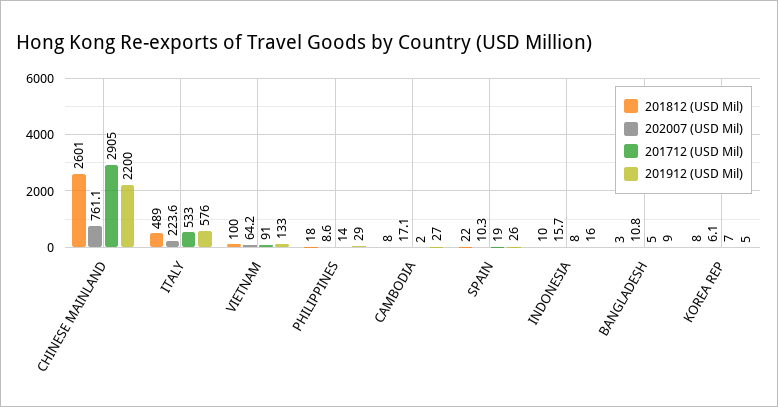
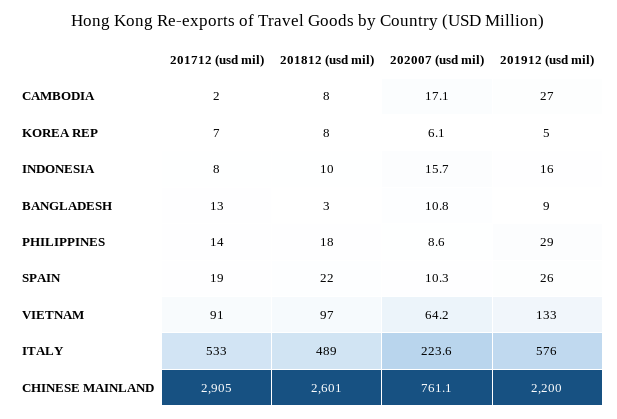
  {
    "201812 (USD Mil)": {
      "CHINESE MAINLAND": 2601,
      "ITALY": 489,
-     "VIETNAM": 100,
+     "VIETNAM": 97,
      "PHILIPPINES": 18,
      "CAMBODIA": 8,
      "SPAIN": 22,
      "INDONESIA": 10,
      "BANGLADESH": 3,
      "KOREA REP": 8
    },
    "202007 (USD Mil)": {
      "CHINESE MAINLAND": 761.1,
      "ITALY": 223.6,
      "VIETNAM": 64.2,
      "PHILIPPINES": 8.6,
      "CAMBODIA": 17.1,
      "SPAIN": 10.3,
      "INDONESIA": 15.7,
      "BANGLADESH": 10.8,
      "KOREA REP": 6.1
    },
    "201712 (USD Mil)": {
      "CHINESE MAINLAND": 2905,
      "ITALY": 533,
      "VIETNAM": 91,
      "PHILIPPINES": 14,
      "CAMBODIA": 2,
      "SPAIN": 19,
      "INDONESIA": 8,
-     "BANGLADESH": 5,
+     "BANGLADESH": 13,
      "KOREA REP": 7
    },
    "201912 (USD Mil)": {
      "CHINESE MAINLAND": 2200,
      "ITALY": 576,
      "VIETNAM": 133,
      "PHILIPPINES": 29,
      "CAMBODIA": 27,
      "SPAIN": 26,
      "INDONESIA": 16,
      "BANGLADESH": 9,
      "KOREA REP": 5
    }
  }

